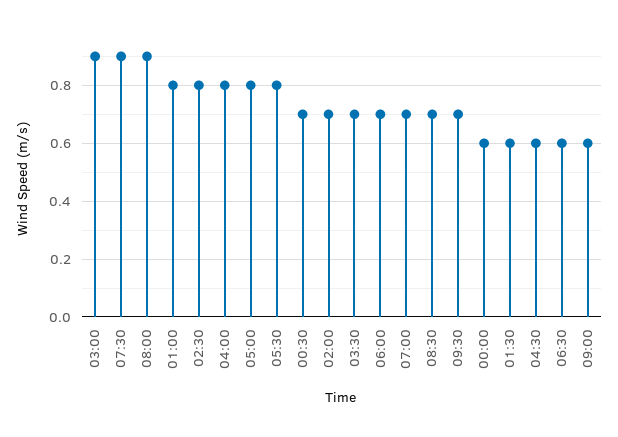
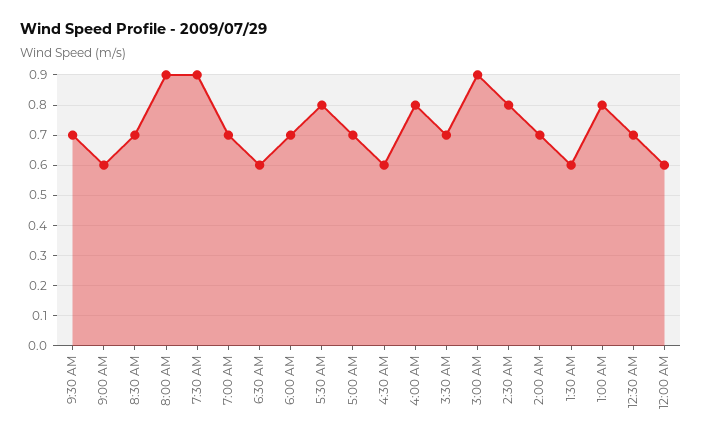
  {
    "03:00": 0.9,
    "07:30": 0.9,
    "08:00": 0.9,
    "01:00": 0.8,
    "02:30": 0.8,
    "04:00": 0.8,
-   "05:00": 0.8,
+   "05:00": 0.7,
    "05:30": 0.8,
    "00:30": 0.7,
    "02:00": 0.7,
    "03:30": 0.7,
    "06:00": 0.7,
    "07:00": 0.7,
    "08:30": 0.7,
    "09:30": 0.7,
    "00:00": 0.6,
    "01:30": 0.6,
    "04:30": 0.6,
    "06:30": 0.6,
    "09:00": 0.6
  }

